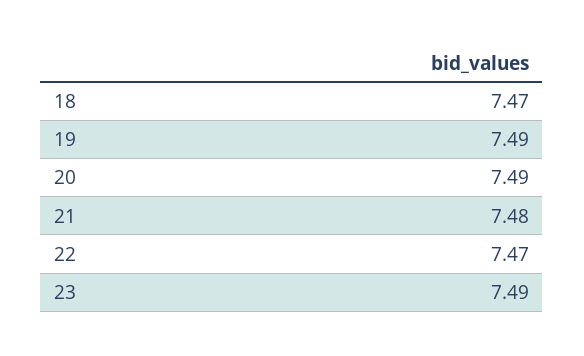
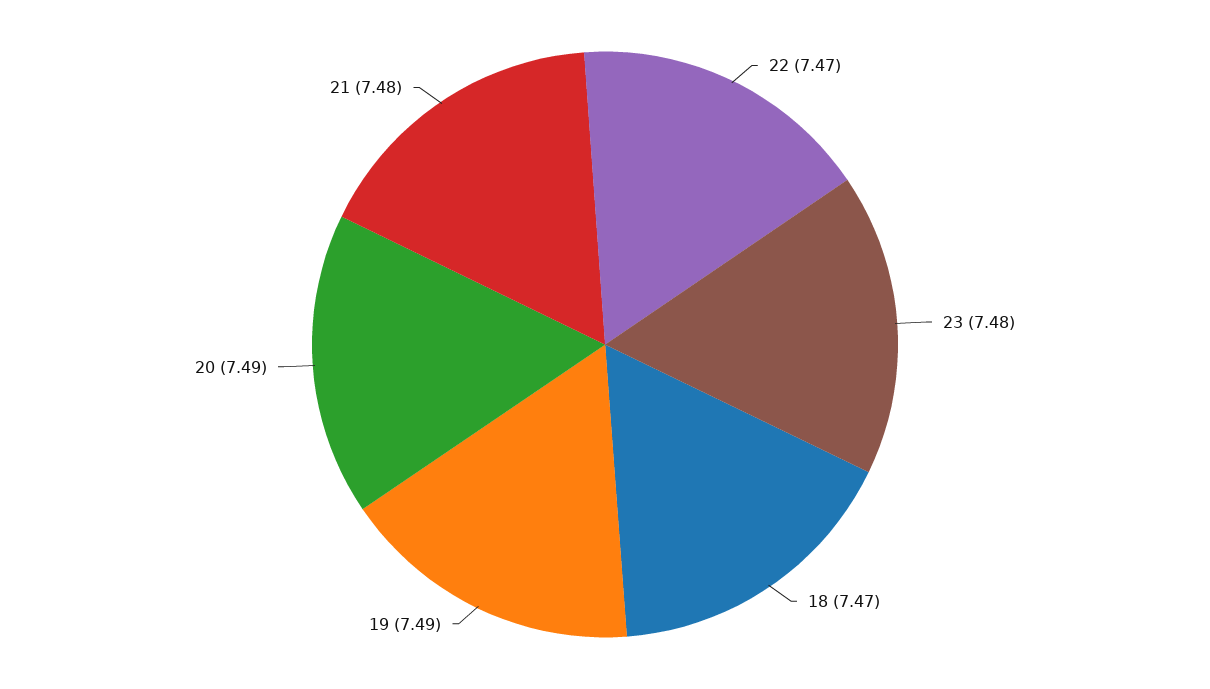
  {
    "18": 7.47,
    "19": 7.49,
    "20": 7.49,
    "21": 7.48,
    "22": 7.47,
-   "23": 7.49
+   "23": 7.48
  }

